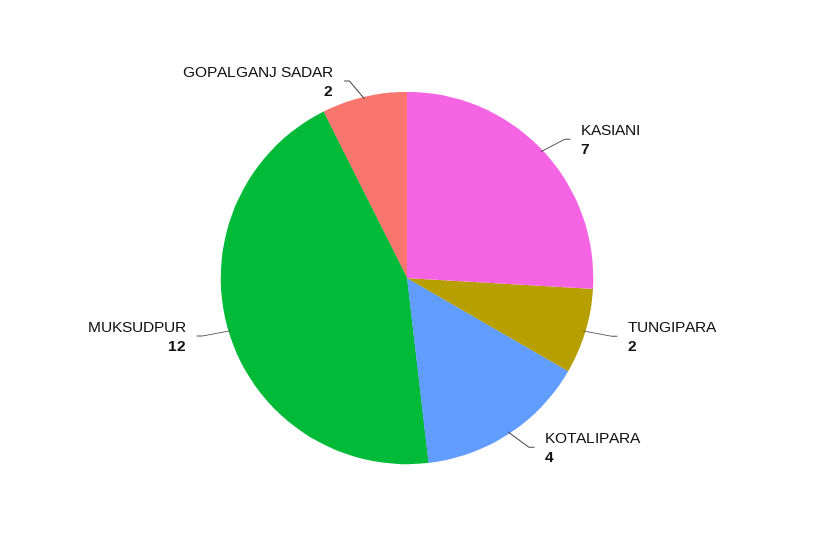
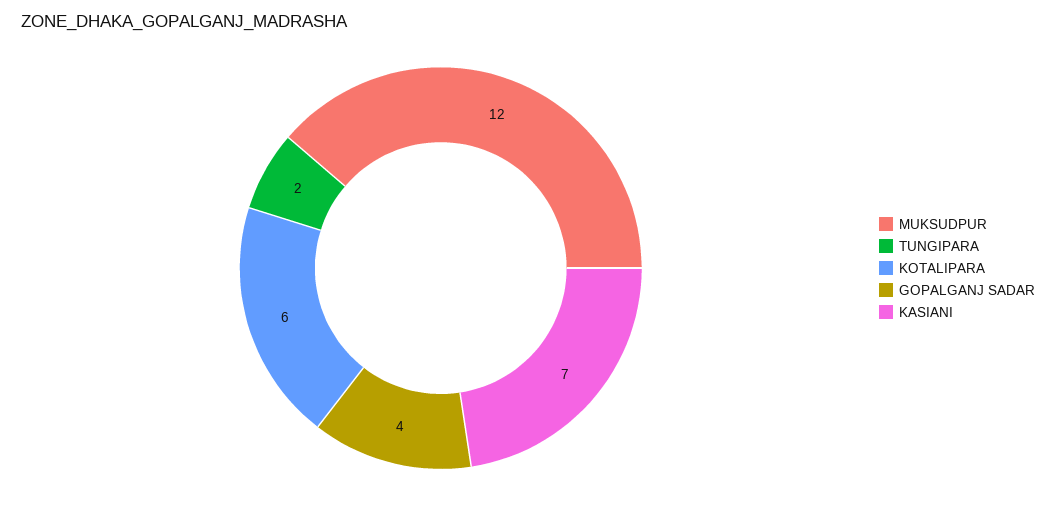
  {
    "KASIANI": 7,
    "TUNGIPARA": 2,
-   "KOTALIPARA": 4,
+   "KOTALIPARA": 6,
    "MUKSUDPUR": 12,
-   "GOPALGANJ SADAR": 2
+   "GOPALGANJ SADAR": 4
  }

